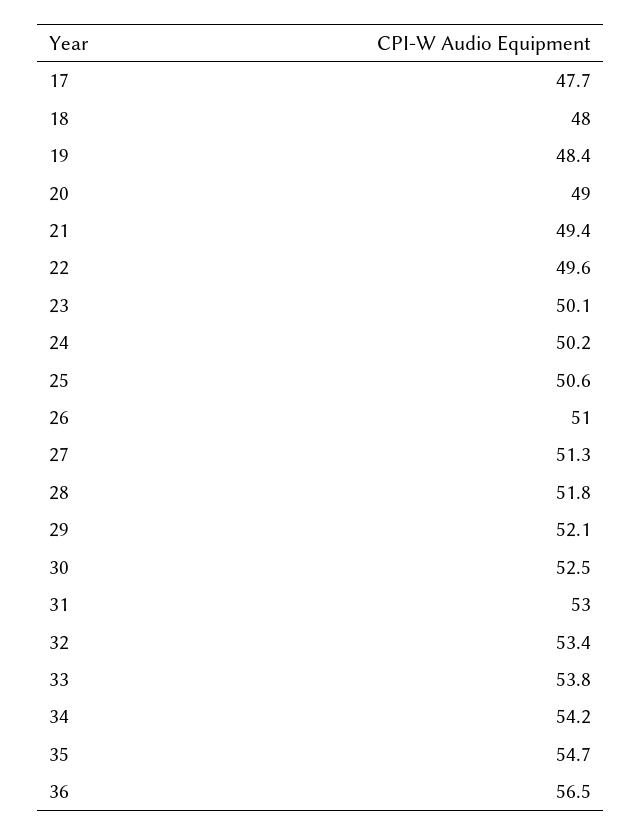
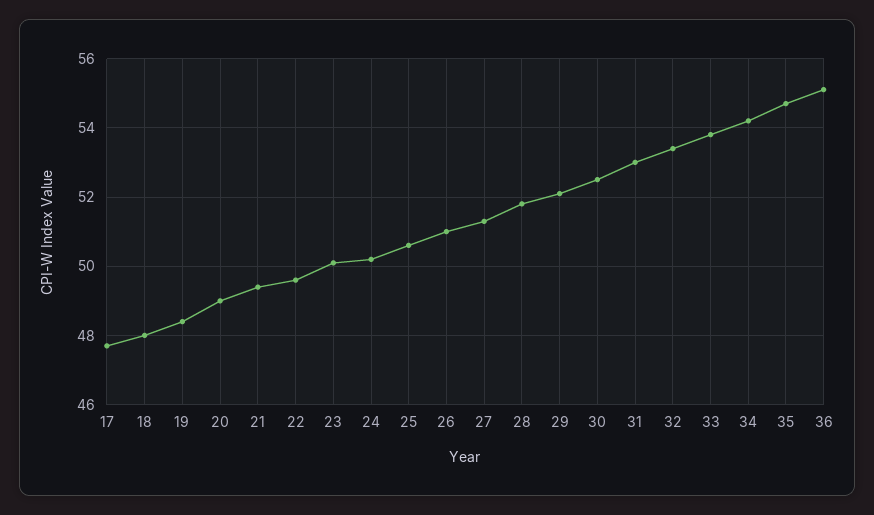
  {
    "17": 47.7,
    "18": 48,
    "19": 48.4,
    "20": 49,
    "21": 49.4,
    "22": 49.6,
    "23": 50.1,
    "24": 50.2,
    "25": 50.6,
    "26": 51,
    "27": 51.3,
    "28": 51.8,
    "29": 52.1,
    "30": 52.5,
    "31": 53,
    "32": 53.4,
    "33": 53.8,
    "34": 54.2,
    "35": 54.7,
-   "36": 56.5
+   "36": 55
  }

